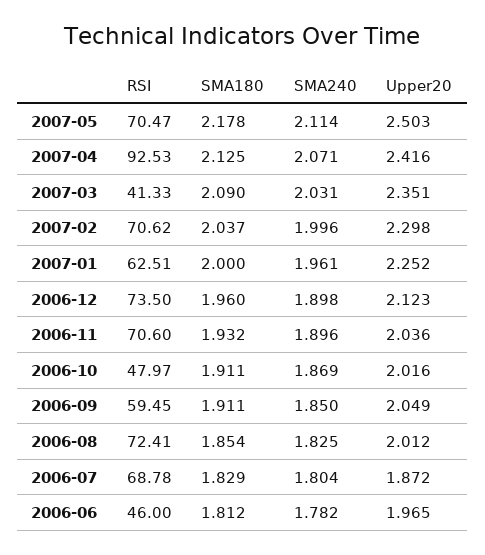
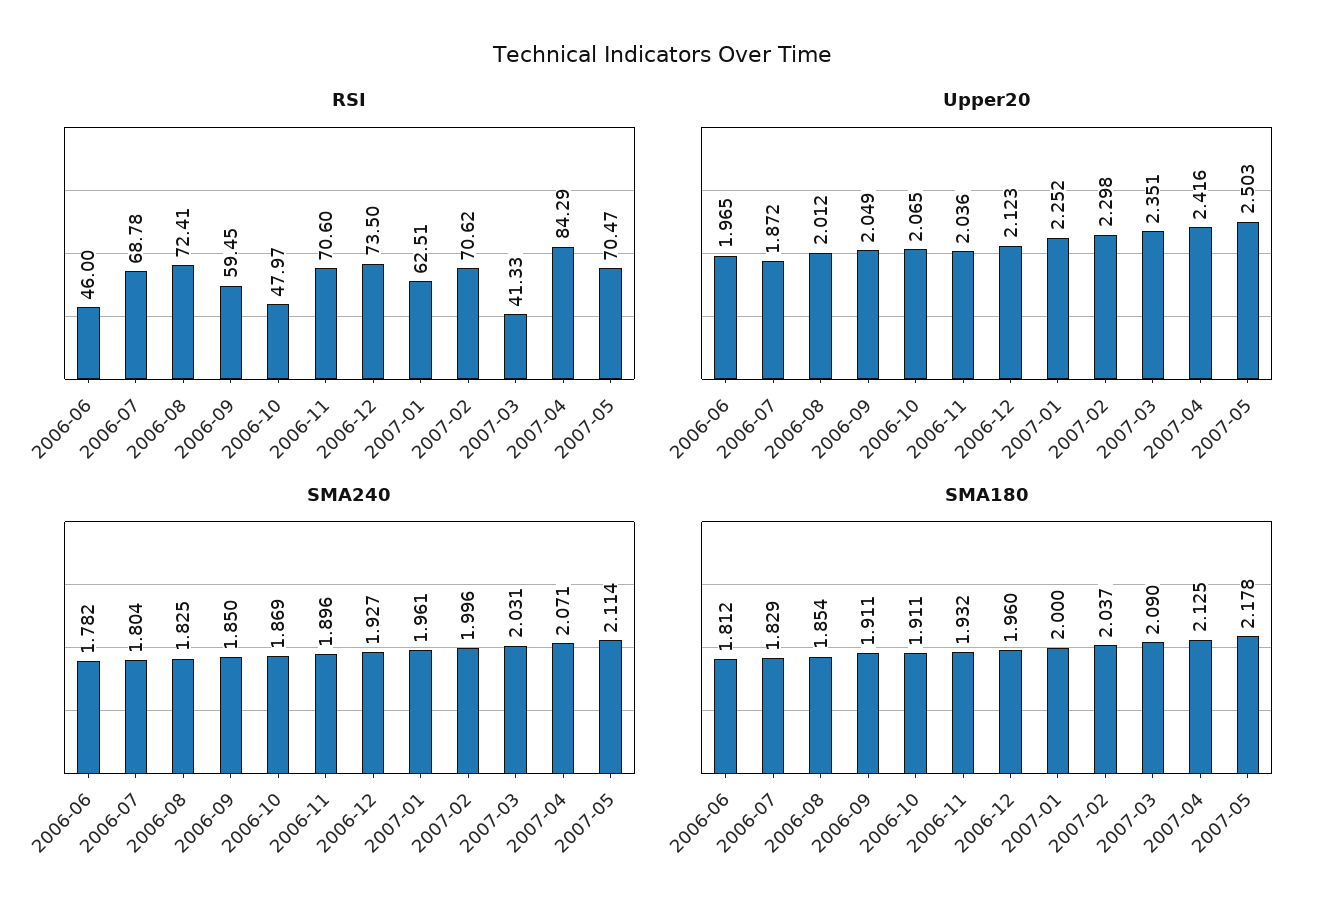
  {
    "RSI": {
      "2007-05": 70.47,
-     "2007-04": 92.53,
+     "2007-04": 84.29,
      "2007-03": 41.33,
      "2007-02": 70.62,
      "2007-01": 62.51,
      "2006-12": 73.5,
      "2006-11": 70.6,
      "2006-10": 47.97,
      "2006-09": 59.45,
      "2006-08": 72.41,
      "2006-07": 68.78,
      "2006-06": 46
    },
    "SMA180": {
      "2007-05": 2.178,
      "2007-04": 2.125,
      "2007-03": 2.09,
      "2007-02": 2.037,
      "2007-01": 2,
      "2006-12": 1.96,
      "2006-11": 1.932,
      "2006-10": 1.911,
      "2006-09": 1.911,
      "2006-08": 1.854,
      "2006-07": 1.829,
      "2006-06": 1.812
    },
    "SMA240": {
      "2007-05": 2.114,
      "2007-04": 2.071,
      "2007-03": 2.031,
      "2007-02": 1.996,
      "2007-01": 1.961,
-     "2006-12": 1.898,
+     "2006-12": 1.927,
      "2006-11": 1.896,
      "2006-10": 1.869,
      "2006-09": 1.85,
      "2006-08": 1.825,
      "2006-07": 1.804,
      "2006-06": 1.782
    },
    "Upper20": {
      "2007-05": 2.503,
      "2007-04": 2.416,
      "2007-03": 2.351,
      "2007-02": 2.298,
      "2007-01": 2.252,
      "2006-12": 2.123,
      "2006-11": 2.036,
-     "2006-10": 2.016,
+     "2006-10": 2.065,
      "2006-09": 2.049,
      "2006-08": 2.012,
      "2006-07": 1.872,
      "2006-06": 1.965
    }
  }

